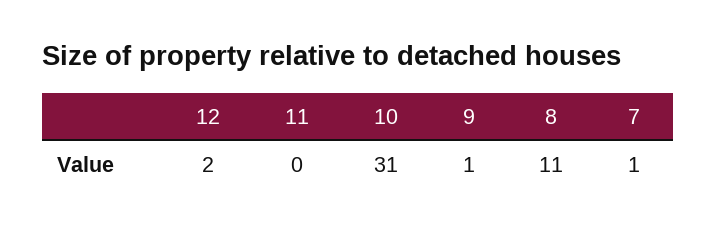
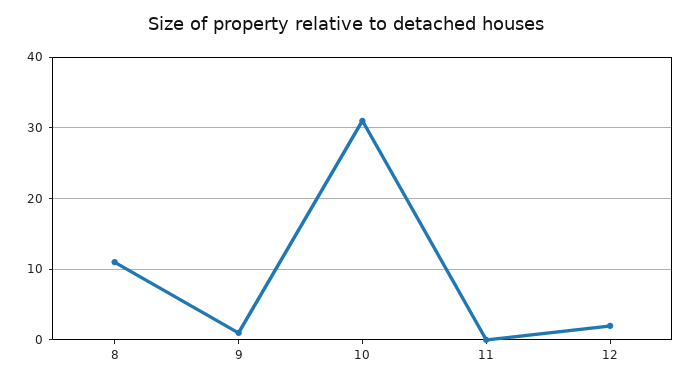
  {
    "12": 2,
    "11": 0,
    "10": 31,
    "9": 1,
-   "8": 11,
+   "8": 11
-   "7": 1
  }

